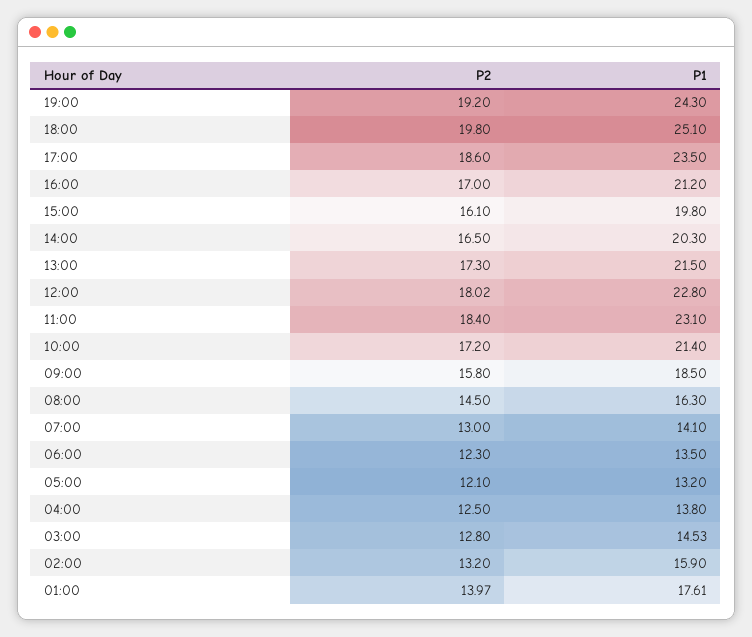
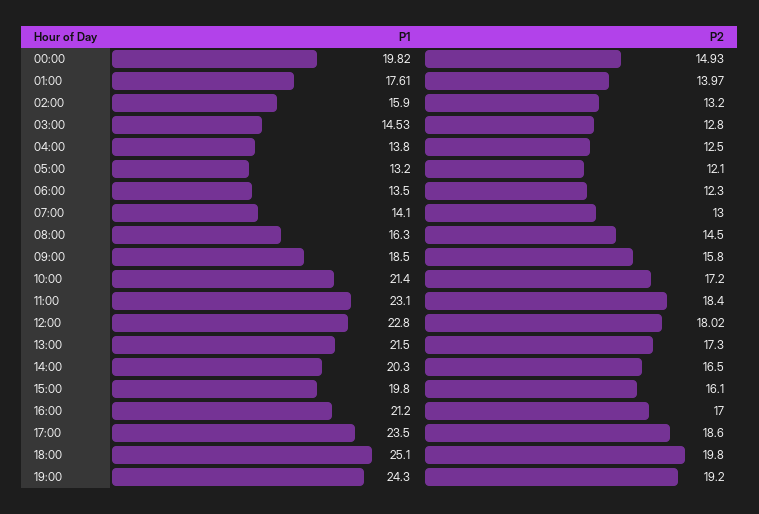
  {
    "P2": {
      "19:00": 19.2,
      "18:00": 19.8,
      "17:00": 18.6,
      "16:00": 17,
      "15:00": 16.1,
      "14:00": 16.5,
      "13:00": 17.3,
      "12:00": 18.02,
      "11:00": 18.4,
      "10:00": 17.2,
      "09:00": 15.8,
      "08:00": 14.5,
      "07:00": 13,
      "06:00": 12.3,
      "05:00": 12.1,
      "04:00": 12.5,
      "03:00": 12.8,
      "02:00": 13.2,
-     "01:00": 13.97
+     "01:00": 13.97,
+     "00:00": 14.93
    },
    "P1": {
      "19:00": 24.3,
      "18:00": 25.1,
      "17:00": 23.5,
      "16:00": 21.2,
      "15:00": 19.8,
      "14:00": 20.3,
      "13:00": 21.5,
      "12:00": 22.8,
      "11:00": 23.1,
      "10:00": 21.4,
      "09:00": 18.5,
      "08:00": 16.3,
      "07:00": 14.1,
      "06:00": 13.5,
      "05:00": 13.2,
      "04:00": 13.8,
      "03:00": 14.53,
      "02:00": 15.9,
-     "01:00": 17.61
+     "01:00": 17.61,
+     "00:00": 19.82
    }
  }

